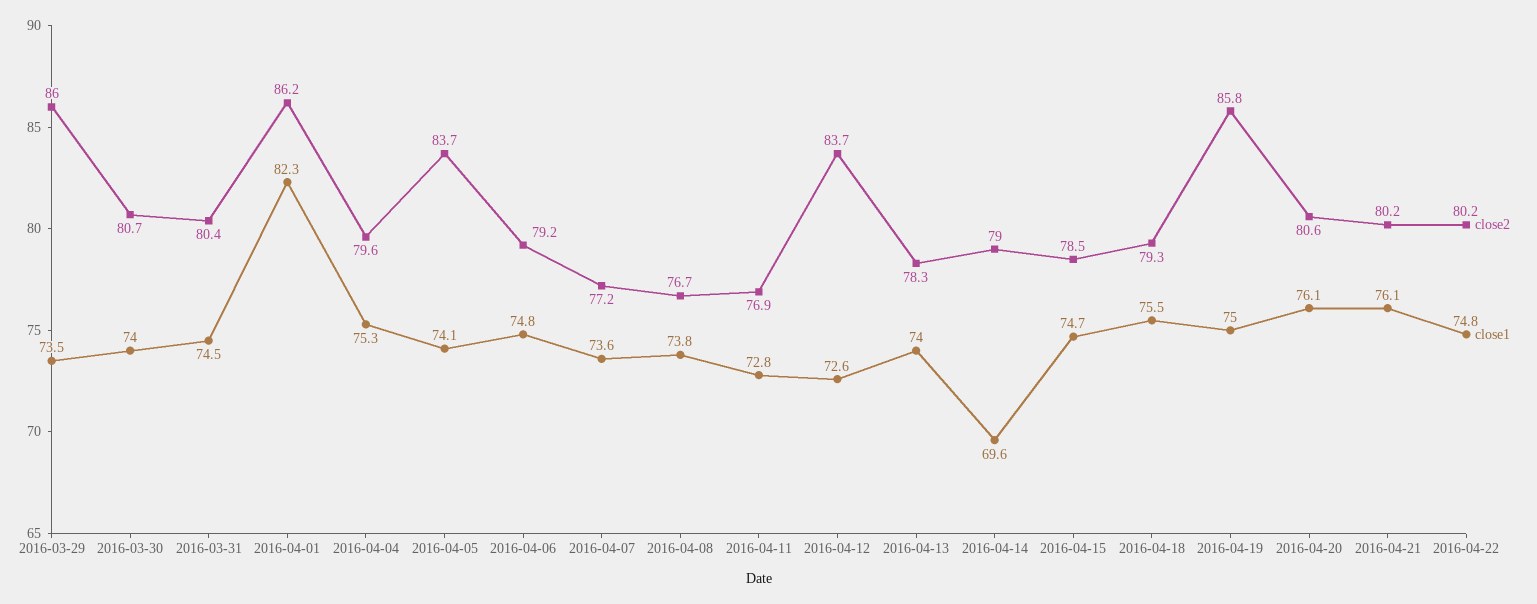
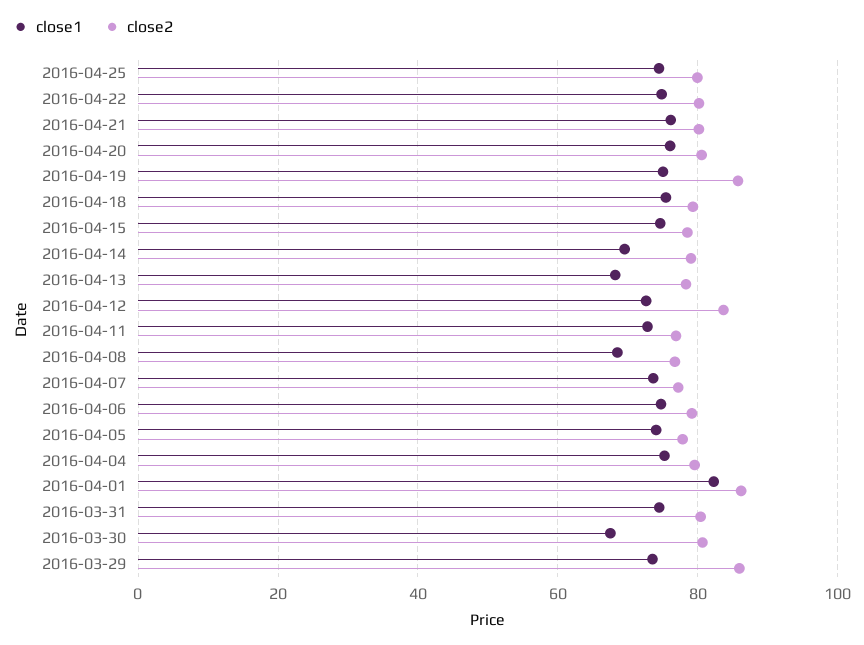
  {
    "close2": {
      "2016-03-29": 86,
      "2016-03-30": 80.7,
      "2016-03-31": 80.4,
      "2016-04-01": 86.2,
      "2016-04-04": 79.6,
-     "2016-04-05": 83.7,
+     "2016-04-05": 78,
      "2016-04-06": 79.2,
      "2016-04-07": 77.2,
      "2016-04-08": 76.7,
      "2016-04-11": 76.9,
      "2016-04-12": 83.7,
      "2016-04-13": 78.3,
      "2016-04-14": 79,
      "2016-04-15": 78.5,
      "2016-04-18": 79.3,
      "2016-04-19": 85.8,
      "2016-04-20": 80.6,
      "2016-04-21": 80.2,
-     "2016-04-22": 80.2
+     "2016-04-22": 80.2,
+     "2016-04-25": 80
    },
    "close1": {
      "2016-03-29": 73.5,
-     "2016-03-30": 74,
+     "2016-03-30": 68,
      "2016-03-31": 74.5,
      "2016-04-01": 82.3,
      "2016-04-04": 75.3,
      "2016-04-05": 74.1,
      "2016-04-06": 74.8,
      "2016-04-07": 73.6,
-     "2016-04-08": 73.8,
+     "2016-04-08": 68,
      "2016-04-11": 72.8,
      "2016-04-12": 72.6,
-     "2016-04-13": 74,
+     "2016-04-13": 68,
      "2016-04-14": 69.6,
      "2016-04-15": 74.7,
      "2016-04-18": 75.5,
      "2016-04-19": 75,
      "2016-04-20": 76.1,
      "2016-04-21": 76.1,
-     "2016-04-22": 74.8
+     "2016-04-22": 74.8,
+     "2016-04-25": 74
    }
  }

